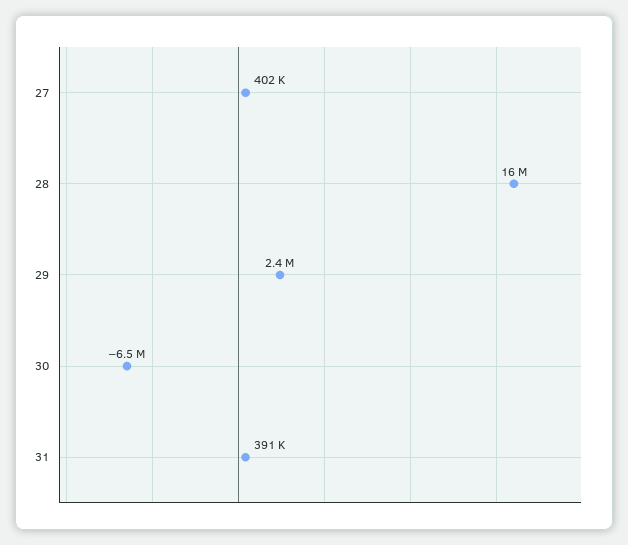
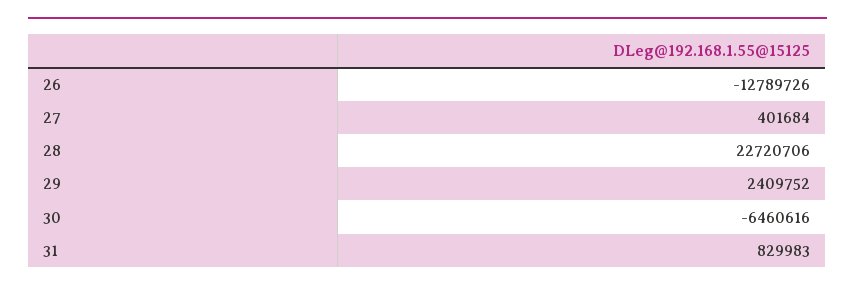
  {
    "27": 401684,
-   "28": 16000000,
+   "28": 22720706,
    "29": 2409752,
    "30": -6460616,
-   "31": 391000
+   "31": 829983,
+   "26": -12789726
  }

